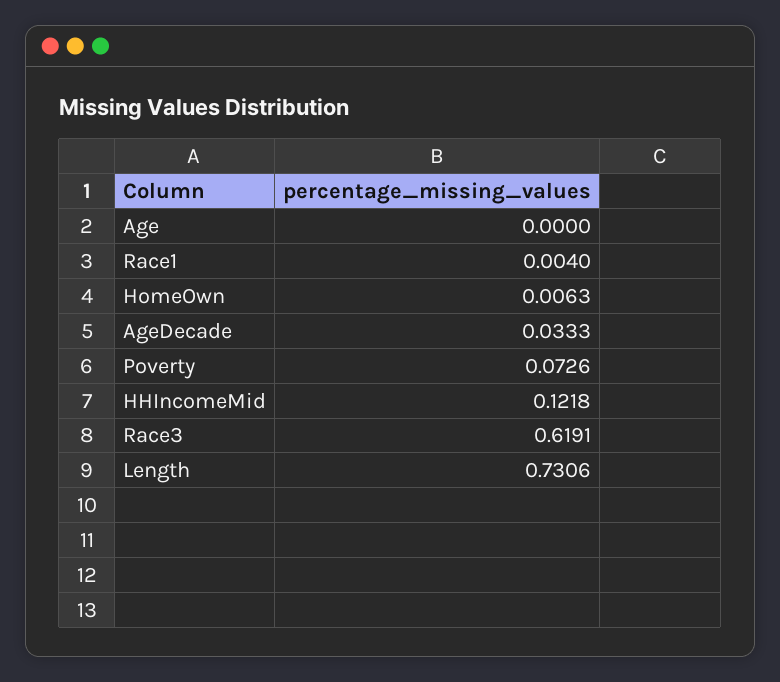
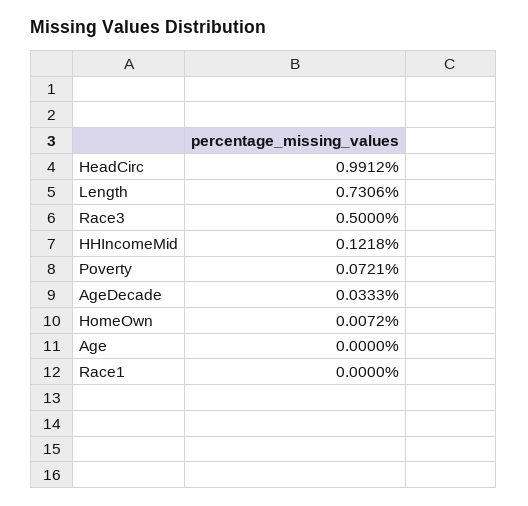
  {
    "Age": 0,
-   "Race1": 0.004,
+   "Race1": 0,
-   "HomeOwn": 0.0063,
+   "HomeOwn": 0.0072,
    "AgeDecade": 0.0333,
-   "Poverty": 0.0726,
+   "Poverty": 0.0721,
    "HHIncomeMid": 0.1218,
-   "Race3": 0.6191,
+   "Race3": 0.5,
-   "Length": 0.7306
+   "Length": 0.7306,
+   "HeadCirc": 0.9912
  }

